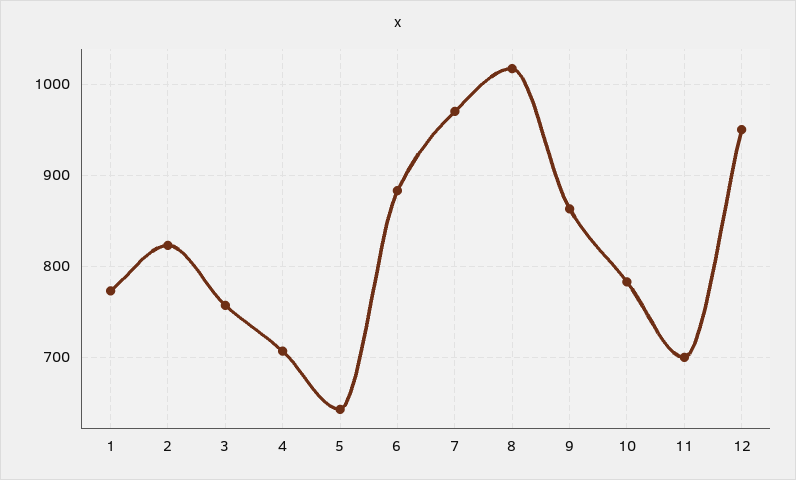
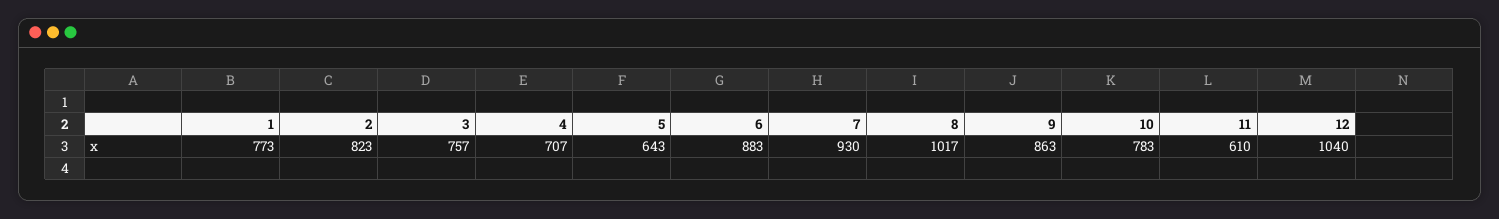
  {
    "1": 773,
    "2": 823,
    "3": 757,
    "4": 707,
    "5": 643,
    "6": 883,
-   "7": 970,
+   "7": 930,
    "8": 1017,
    "9": 863,
    "10": 783,
-   "11": 700,
+   "11": 610,
-   "12": 950
+   "12": 1040
  }

